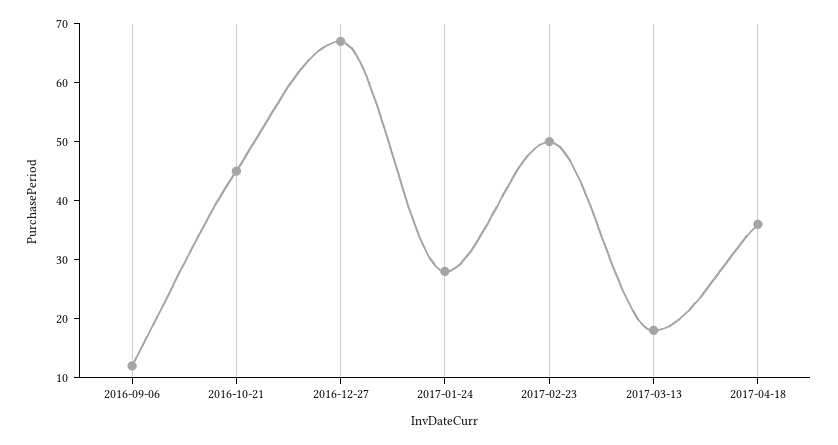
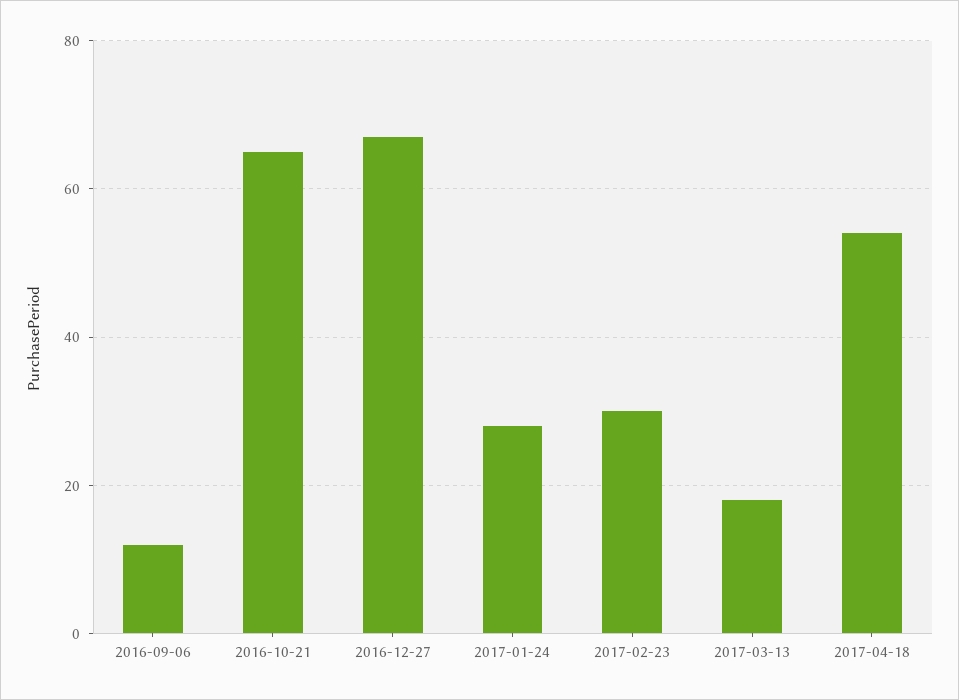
  {
    "2016-09-06": 10,
-   "2016-10-21": 45,
+   "2016-10-21": 65,
    "2016-12-27": 65,
    "2017-01-24": 30,
-   "2017-02-23": 50,
+   "2017-02-23": 30,
    "2017-03-13": 20,
-   "2017-04-18": 35
+   "2017-04-18": 55
  }

